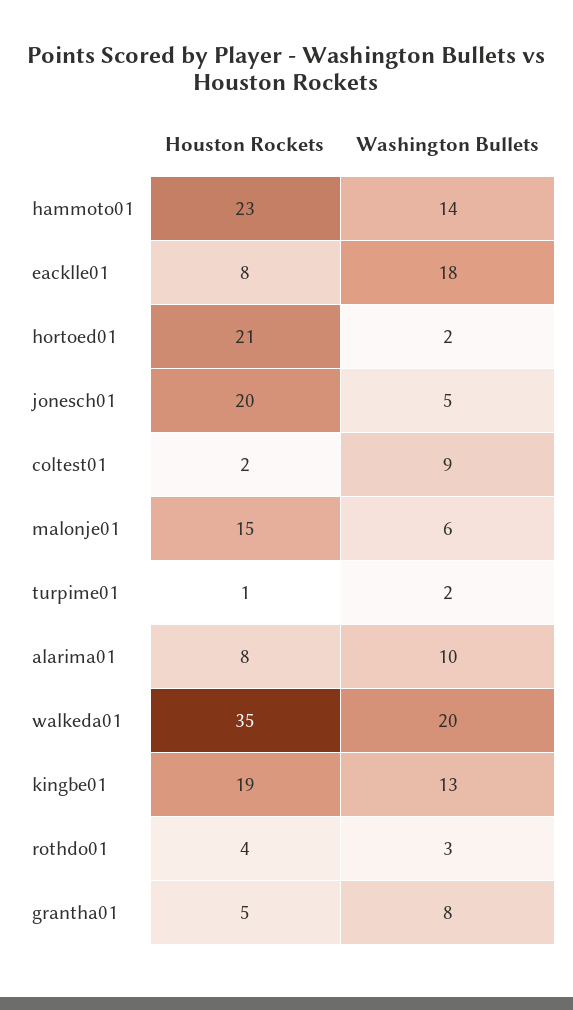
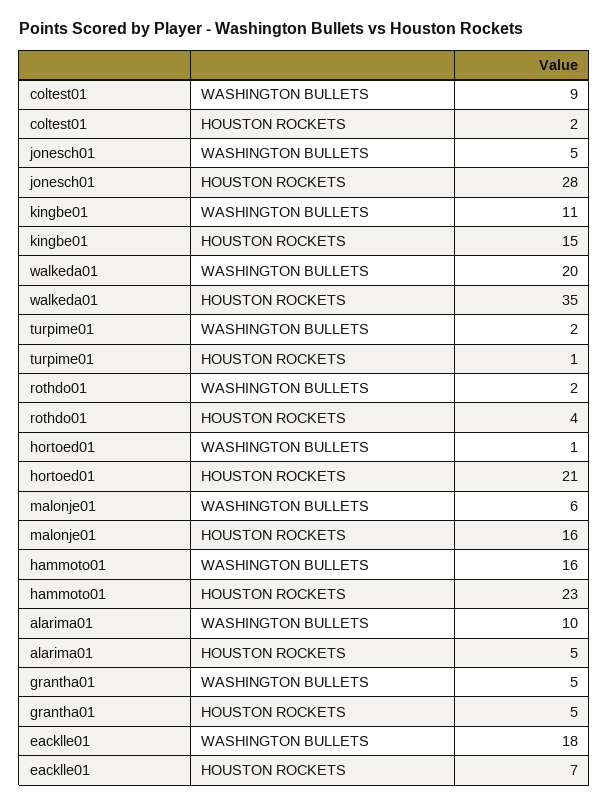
  {
    "Houston Rockets": {
      "hammoto01": 23,
-     "eacklle01": 8,
+     "eacklle01": 7,
      "hortoed01": 21,
-     "jonesch01": 20,
+     "jonesch01": 28,
      "coltest01": 2,
-     "malonje01": 15,
+     "malonje01": 16,
      "turpime01": 1,
-     "alarima01": 8,
+     "alarima01": 5,
      "walkeda01": 35,
-     "kingbe01": 19,
+     "kingbe01": 15,
      "rothdo01": 4,
      "grantha01": 5
    },
    "Washington Bullets": {
-     "hammoto01": 14,
+     "hammoto01": 16,
      "eacklle01": 18,
-     "hortoed01": 2,
+     "hortoed01": 1,
      "jonesch01": 5,
      "coltest01": 9,
      "malonje01": 6,
      "turpime01": 2,
      "alarima01": 10,
      "walkeda01": 20,
-     "kingbe01": 13,
+     "kingbe01": 11,
-     "rothdo01": 3,
+     "rothdo01": 2,
-     "grantha01": 8
+     "grantha01": 5
    }
  }

